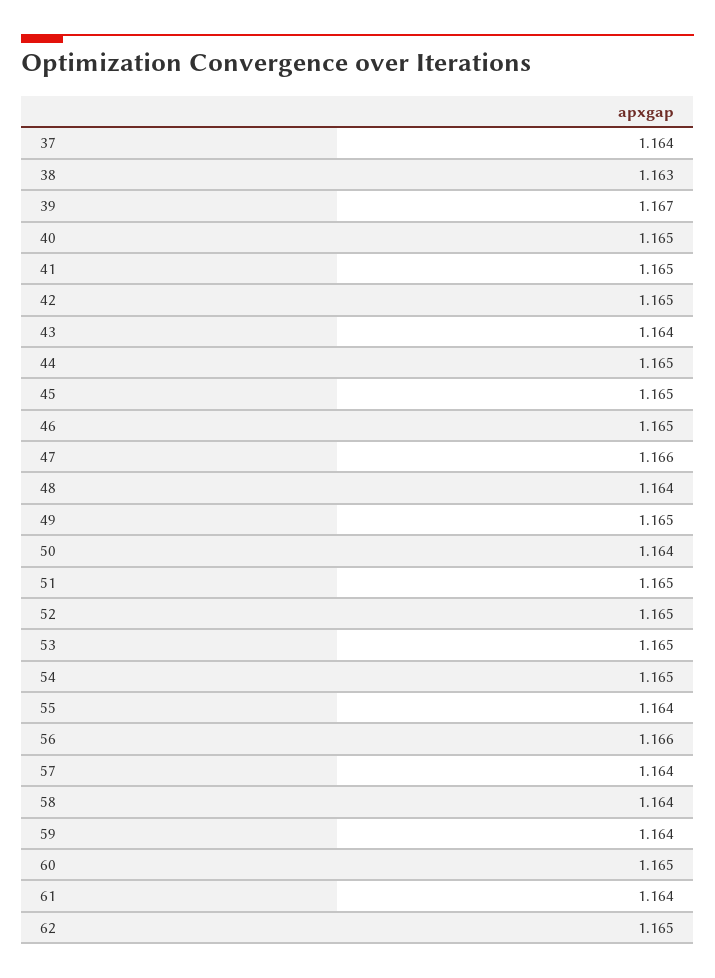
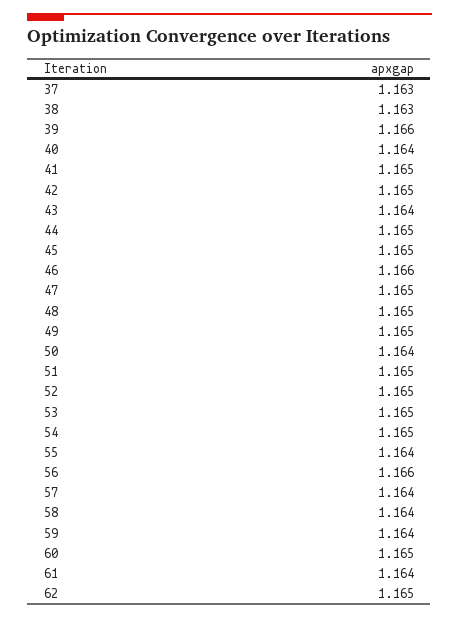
  {
-   "37": 1.164,
+   "37": 1.163,
    "38": 1.163,
-   "39": 1.167,
+   "39": 1.166,
-   "40": 1.165,
+   "40": 1.164,
    "41": 1.165,
    "42": 1.165,
    "43": 1.164,
    "44": 1.165,
    "45": 1.165,
-   "46": 1.165,
+   "46": 1.166,
-   "47": 1.166,
+   "47": 1.165,
-   "48": 1.164,
+   "48": 1.165,
    "49": 1.165,
    "50": 1.164,
    "51": 1.165,
    "52": 1.165,
    "53": 1.165,
    "54": 1.165,
    "55": 1.164,
    "56": 1.166,
    "57": 1.164,
    "58": 1.164,
    "59": 1.164,
    "60": 1.165,
    "61": 1.164,
    "62": 1.165
  }

